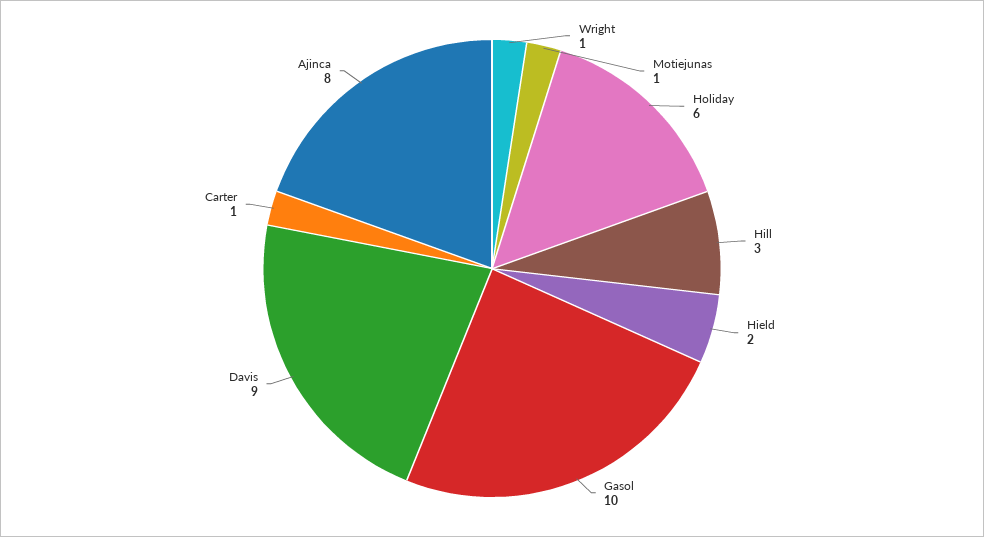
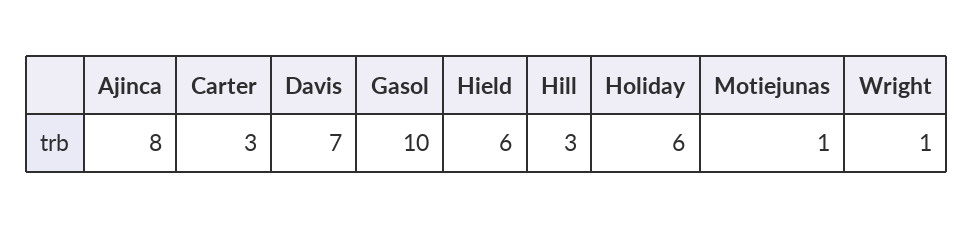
  {
    "Wright": 1,
    "Motiejunas": 1,
    "Holiday": 6,
    "Hill": 3,
-   "Hield": 2,
+   "Hield": 6,
    "Gasol": 10,
-   "Davis": 9,
+   "Davis": 7,
-   "Carter": 1,
+   "Carter": 3,
    "Ajinca": 8
  }

